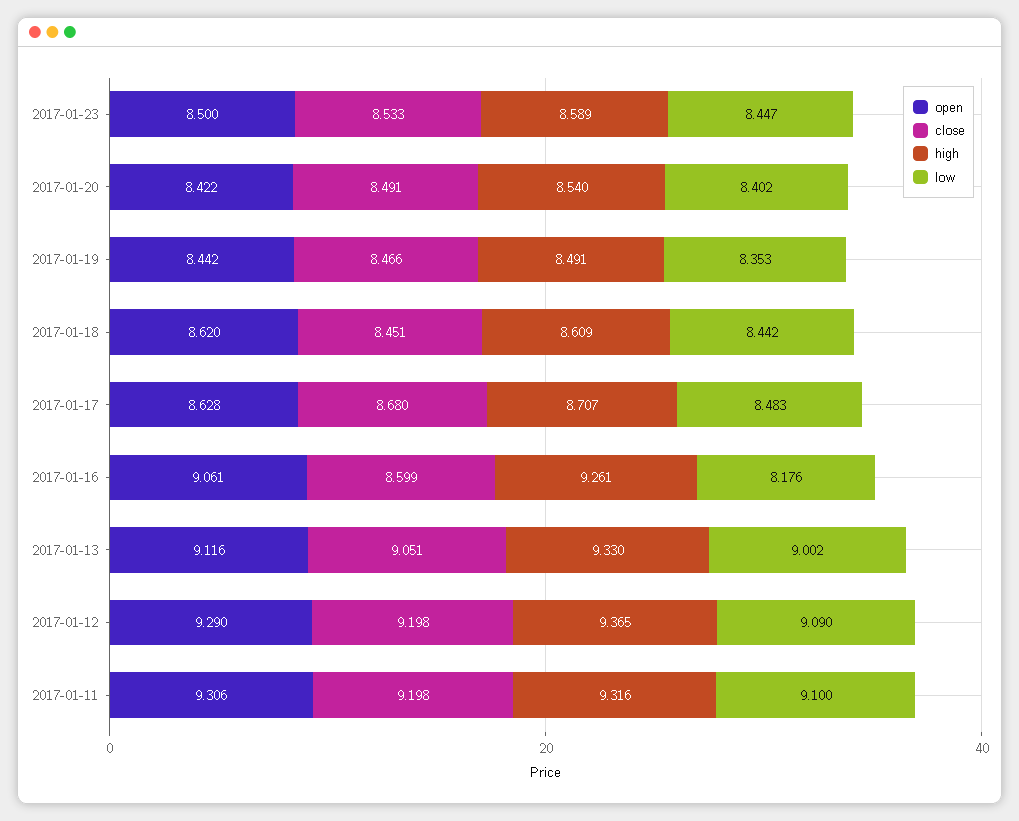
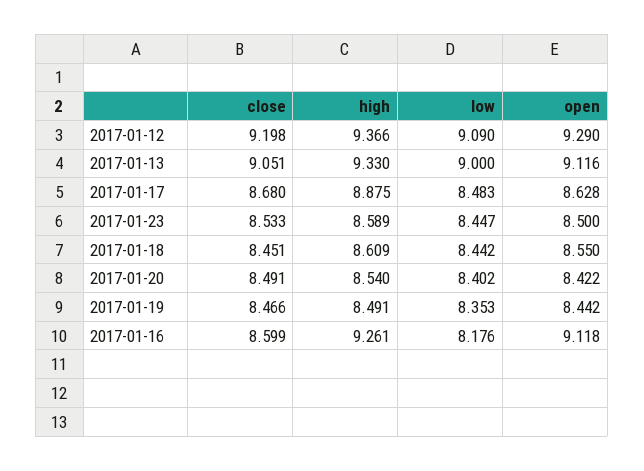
  {
    "open": {
      "2017-01-23": 8.5,
      "2017-01-20": 8.422,
      "2017-01-19": 8.442,
-     "2017-01-18": 8.62,
+     "2017-01-18": 8.55,
      "2017-01-17": 8.628,
-     "2017-01-16": 9.061,
+     "2017-01-16": 9.118,
      "2017-01-13": 9.116,
-     "2017-01-12": 9.29,
+     "2017-01-12": 9.29
-     "2017-01-11": 9.306
    },
    "close": {
      "2017-01-23": 8.533,
      "2017-01-20": 8.491,
      "2017-01-19": 8.466,
      "2017-01-18": 8.451,
      "2017-01-17": 8.68,
      "2017-01-16": 8.599,
      "2017-01-13": 9.051,
-     "2017-01-12": 9.198,
+     "2017-01-12": 9.198
-     "2017-01-11": 9.198
    },
    "high": {
      "2017-01-23": 8.589,
      "2017-01-20": 8.54,
      "2017-01-19": 8.491,
      "2017-01-18": 8.609,
-     "2017-01-17": 8.707,
+     "2017-01-17": 8.875,
      "2017-01-16": 9.261,
      "2017-01-13": 9.33,
-     "2017-01-12": 9.365,
+     "2017-01-12": 9.366
-     "2017-01-11": 9.316
    },
    "low": {
      "2017-01-23": 8.447,
      "2017-01-20": 8.402,
      "2017-01-19": 8.353,
      "2017-01-18": 8.442,
      "2017-01-17": 8.483,
      "2017-01-16": 8.176,
-     "2017-01-13": 9.002,
+     "2017-01-13": 9,
-     "2017-01-12": 9.09,
+     "2017-01-12": 9.09
-     "2017-01-11": 9.1
    }
  }

